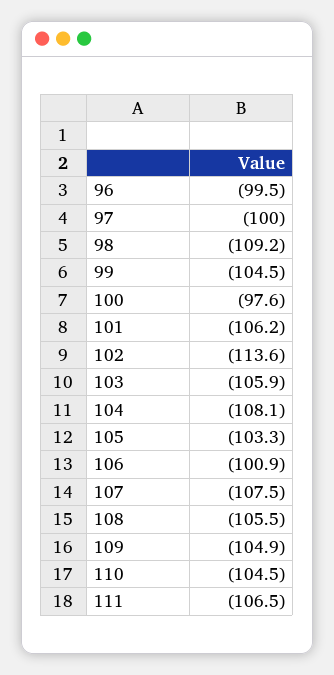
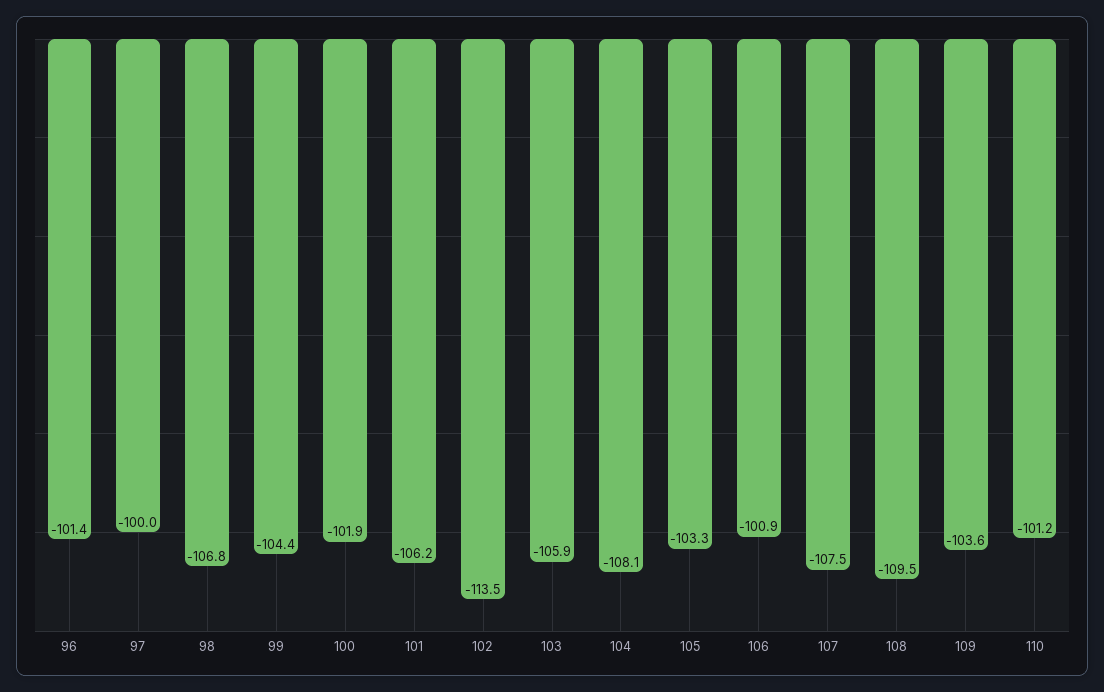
  {
-   "96": -99.5,
+   "96": -101.4,
    "97": -100,
-   "98": -109.2,
+   "98": -106.8,
-   "99": -104.5,
+   "99": -104.4,
-   "100": -97.6,
+   "100": -101.9,
    "101": -106.2,
-   "102": -113.6,
+   "102": -113.5,
    "103": -105.9,
    "104": -108.1,
    "105": -103.3,
    "106": -100.9,
    "107": -107.5,
-   "108": -105.5,
+   "108": -109.5,
-   "109": -104.9,
+   "109": -103.6,
-   "110": -104.5,
+   "110": -101.2
-   "111": -106.5
  }

